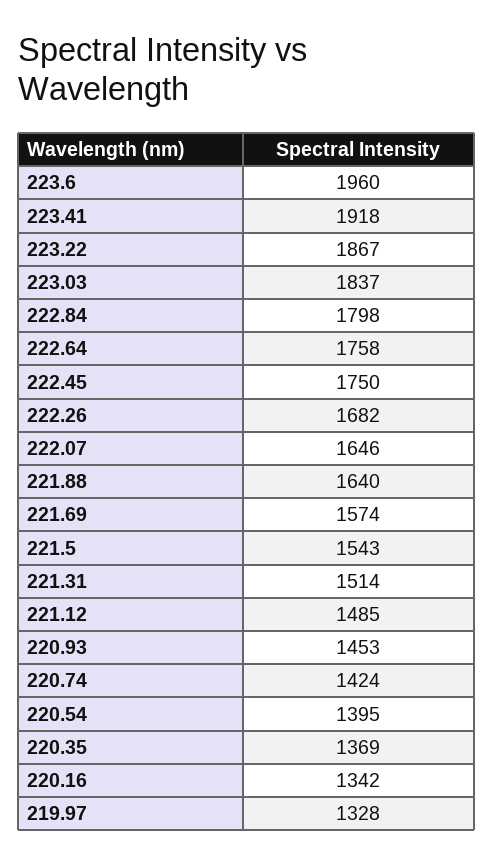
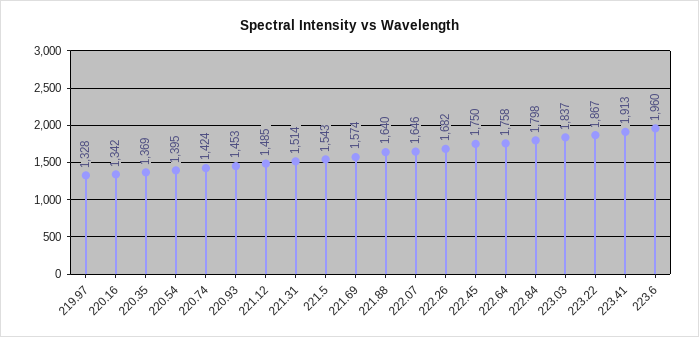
  {
    "223.6": 1960,
-   "223.41": 1918,
+   "223.41": 1913,
    "223.22": 1867,
    "223.03": 1837,
    "222.84": 1798,
    "222.64": 1758,
    "222.45": 1750,
    "222.26": 1682,
    "222.07": 1646,
    "221.88": 1640,
    "221.69": 1574,
    "221.5": 1543,
    "221.31": 1514,
    "221.12": 1485,
    "220.93": 1453,
    "220.74": 1424,
    "220.54": 1395,
    "220.35": 1369,
    "220.16": 1342,
    "219.97": 1328
  }

